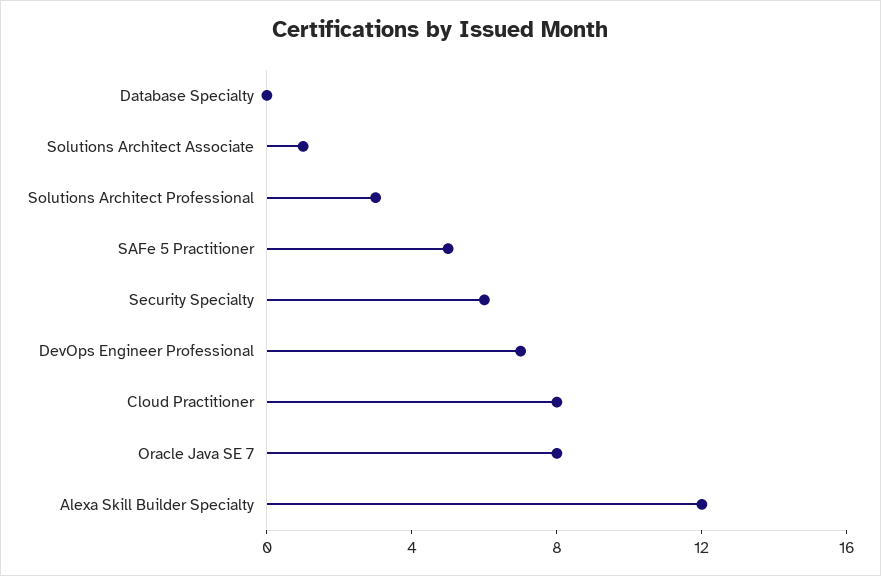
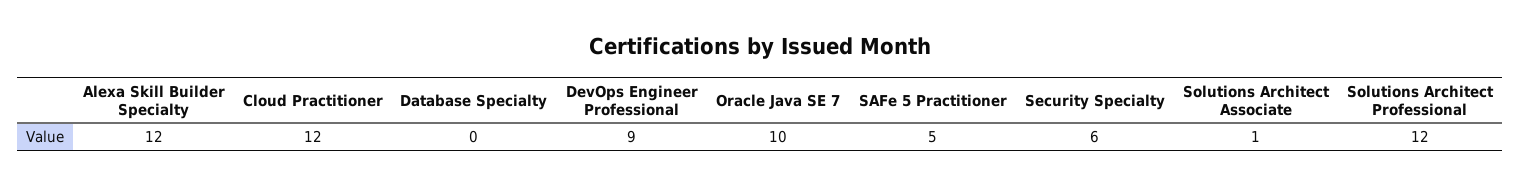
  {
    "Database Specialty": 0,
    "Solutions Architect Associate": 1,
-   "Solutions Architect Professional": 3,
+   "Solutions Architect Professional": 12,
    "SAFe 5 Practitioner": 5,
    "Security Specialty": 6,
-   "DevOps Engineer Professional": 7,
+   "DevOps Engineer Professional": 9,
-   "Cloud Practitioner": 8,
+   "Cloud Practitioner": 12,
-   "Oracle Java SE 7": 8,
+   "Oracle Java SE 7": 10,
    "Alexa Skill Builder Specialty": 12
  }

